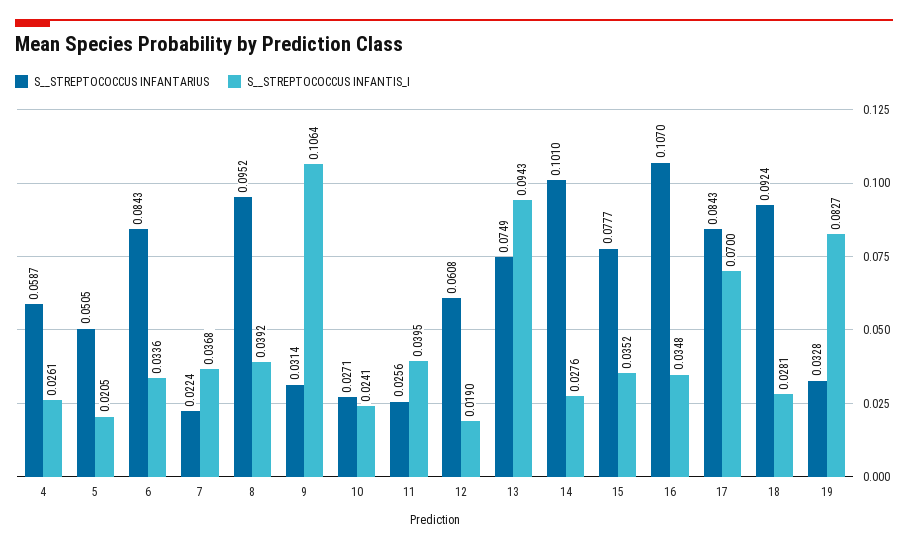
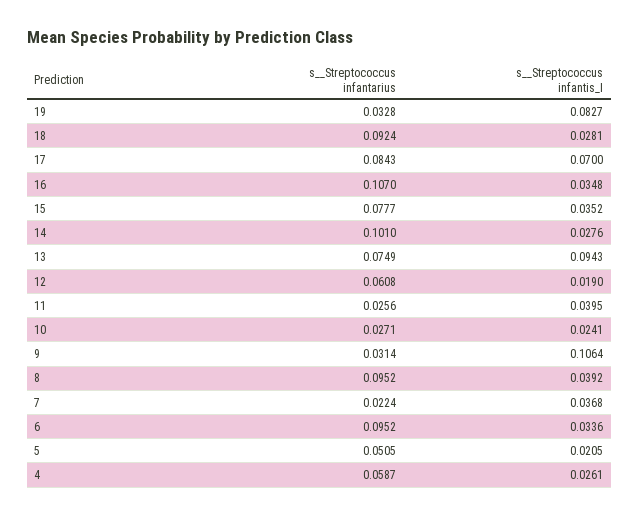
  {
    "S__STREPTOCOCCUS INFANTARIUS": {
      "4": 0.0587,
      "5": 0.0505,
-     "6": 0.0843,
+     "6": 0.0952,
      "7": 0.0224,
      "8": 0.0952,
      "9": 0.0314,
      "10": 0.0271,
      "11": 0.0256,
      "12": 0.0608,
      "13": 0.0749,
      "14": 0.101,
      "15": 0.0777,
      "16": 0.107,
      "17": 0.0843,
      "18": 0.0924,
      "19": 0.0328
    },
    "S__STREPTOCOCCUS INFANTIS_I": {
      "4": 0.0261,
      "5": 0.0205,
      "6": 0.0336,
      "7": 0.0368,
      "8": 0.0392,
      "9": 0.1064,
      "10": 0.0241,
      "11": 0.0395,
      "12": 0.019,
      "13": 0.0943,
      "14": 0.0276,
      "15": 0.0352,
      "16": 0.0348,
      "17": 0.07,
      "18": 0.0281,
      "19": 0.0827
    }
  }

